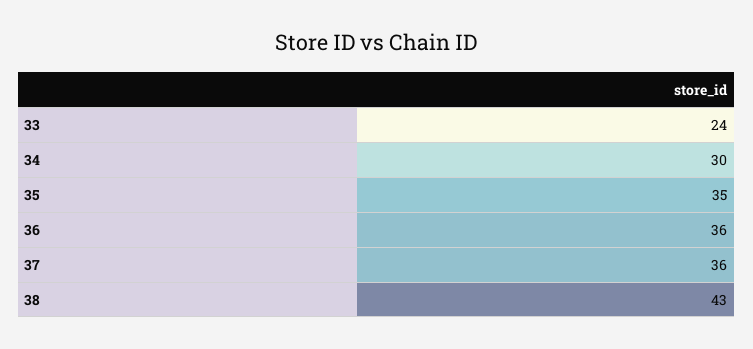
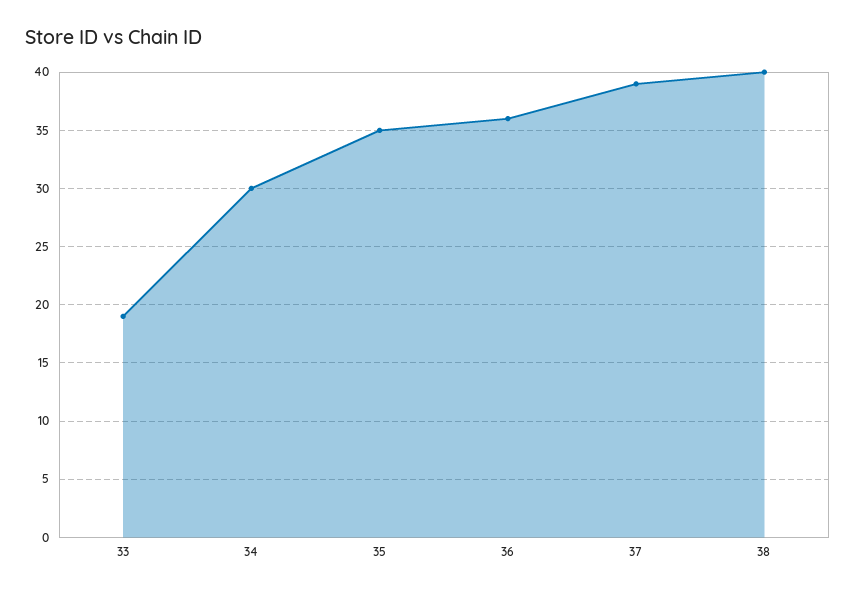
  {
-   "33": 24,
+   "33": 19,
    "34": 30,
    "35": 35,
    "36": 36,
-   "37": 36,
+   "37": 39,
-   "38": 43
+   "38": 40
  }

